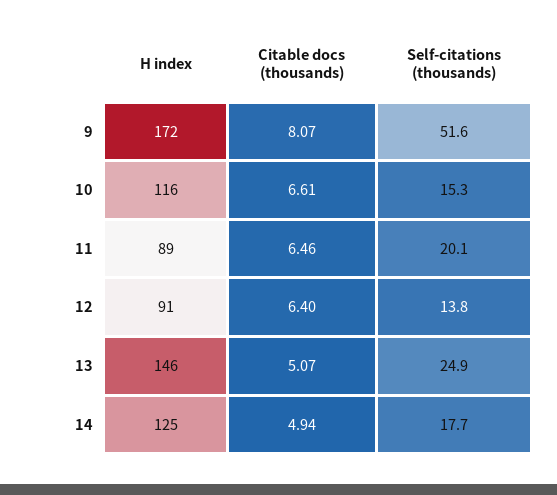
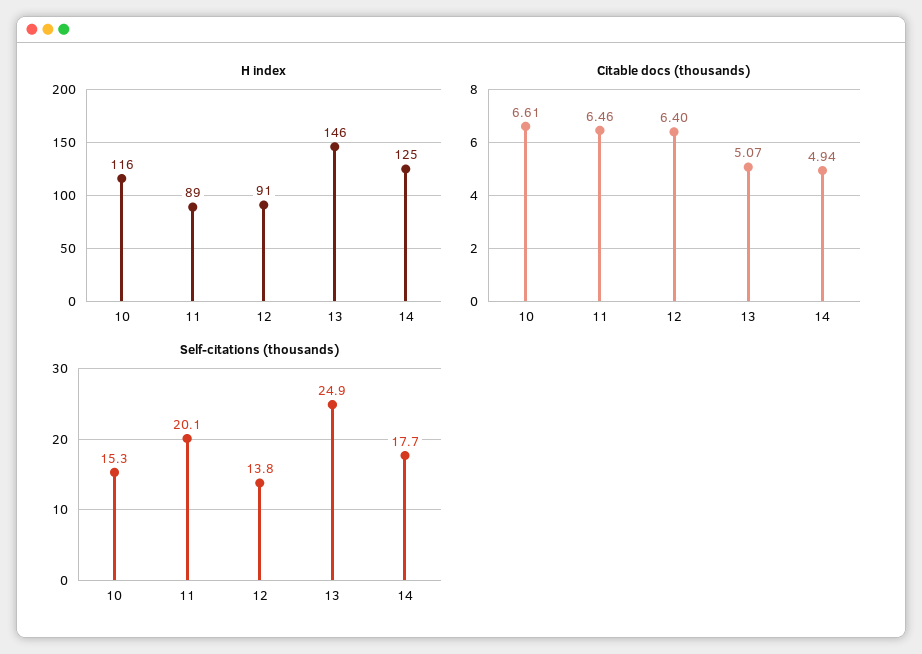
  {
    "H index": {
-     "9": 172,
      "10": 116,
      "11": 89,
      "12": 91,
      "13": 146,
      "14": 125
    },
    "Citable docs (thousands)": {
-     "9": 8.07,
      "10": 6.61,
      "11": 6.46,
      "12": 6.4,
      "13": 5.07,
      "14": 4.94
    },
    "Self-citations (thousands)": {
-     "9": 51.6,
      "10": 15.3,
      "11": 20.1,
      "12": 13.8,
      "13": 24.9,
      "14": 17.7
    }
  }

